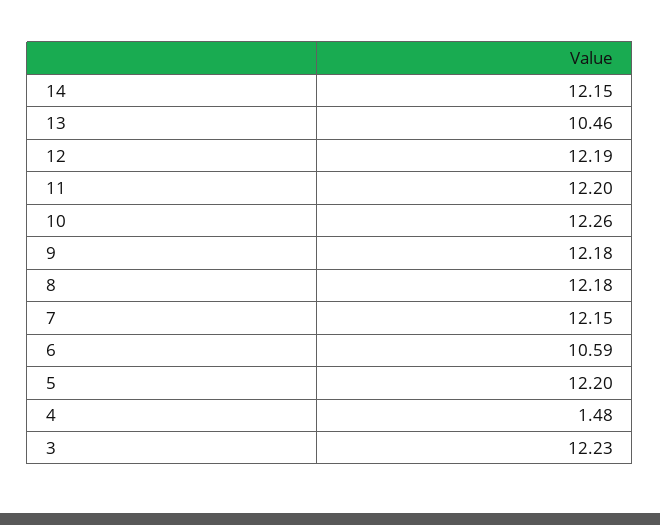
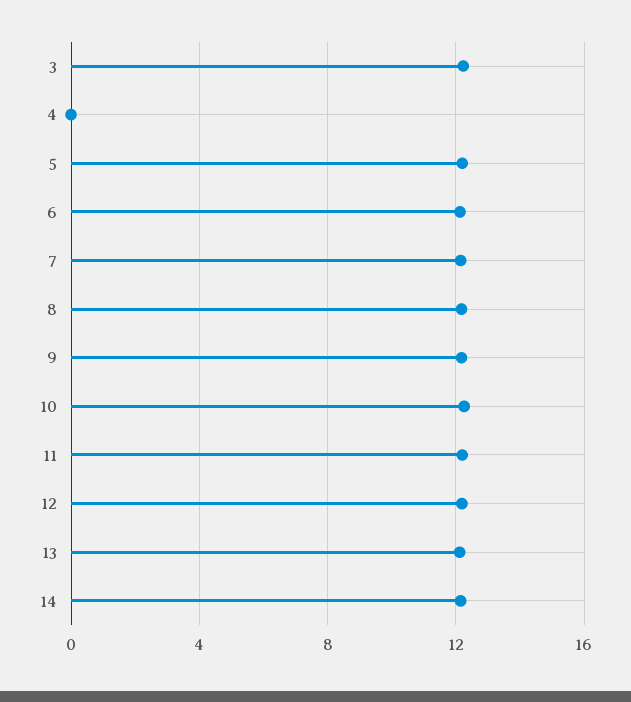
  {
    "14": 12.15,
-   "13": 10.46,
+   "13": 12,
    "12": 12.19,
    "11": 12.2,
    "10": 12.26,
    "9": 12.18,
    "8": 12.18,
    "7": 12.15,
-   "6": 10.59,
+   "6": 12,
    "5": 12.2,
-   "4": 1.48,
+   "4": 0,
    "3": 12.23
  }

